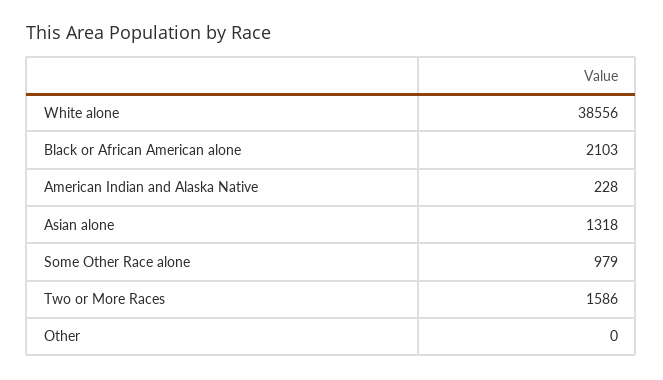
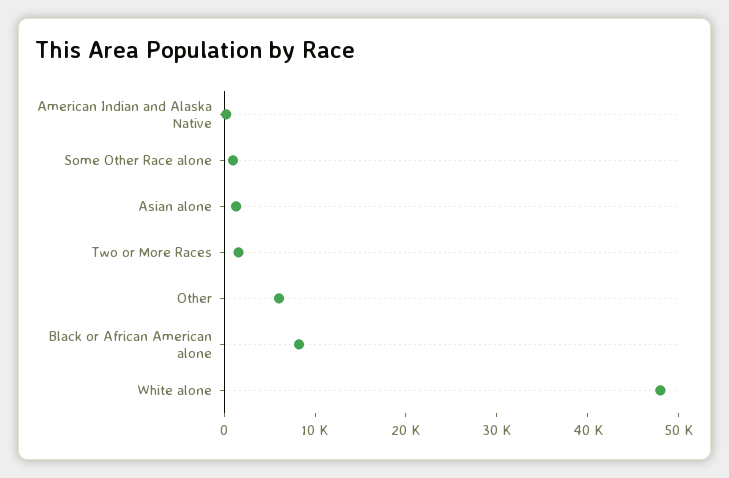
  {
-   "White alone": 38556,
+   "White alone": 48000,
-   "Black or African American alone": 2103,
+   "Black or African American alone": 8000,
    "American Indian and Alaska Native": 228,
    "Asian alone": 1318,
    "Some Other Race alone": 979,
    "Two or More Races": 1586,
-   "Other": 0
+   "Other": 6000
  }

